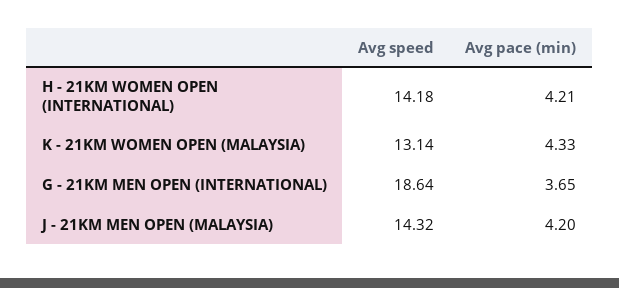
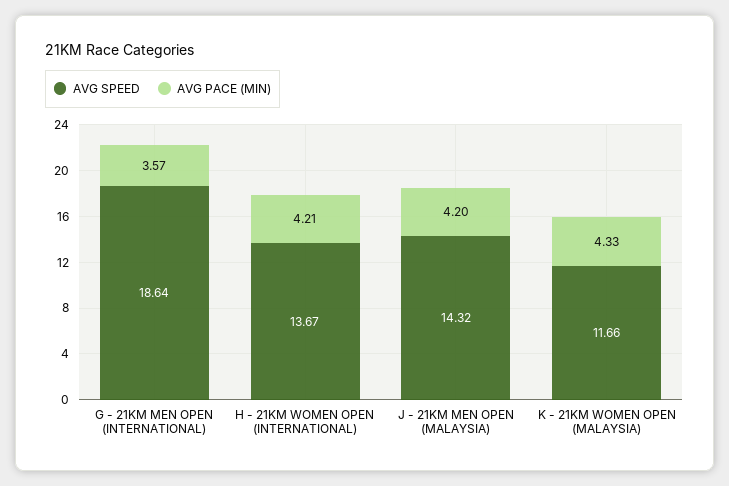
  {
    "Avg speed": {
-     "H - 21KM WOMEN OPEN (INTERNATIONAL)": 14.18,
+     "H - 21KM WOMEN OPEN (INTERNATIONAL)": 13.67,
-     "K - 21KM WOMEN OPEN (MALAYSIA)": 13.14,
+     "K - 21KM WOMEN OPEN (MALAYSIA)": 11.66,
      "G - 21KM MEN OPEN (INTERNATIONAL)": 18.64,
      "J - 21KM MEN OPEN (MALAYSIA)": 14.32
    },
    "Avg pace (min)": {
      "H - 21KM WOMEN OPEN (INTERNATIONAL)": 4.21,
      "K - 21KM WOMEN OPEN (MALAYSIA)": 4.33,
-     "G - 21KM MEN OPEN (INTERNATIONAL)": 3.65,
+     "G - 21KM MEN OPEN (INTERNATIONAL)": 3.57,
      "J - 21KM MEN OPEN (MALAYSIA)": 4.2
    }
  }

